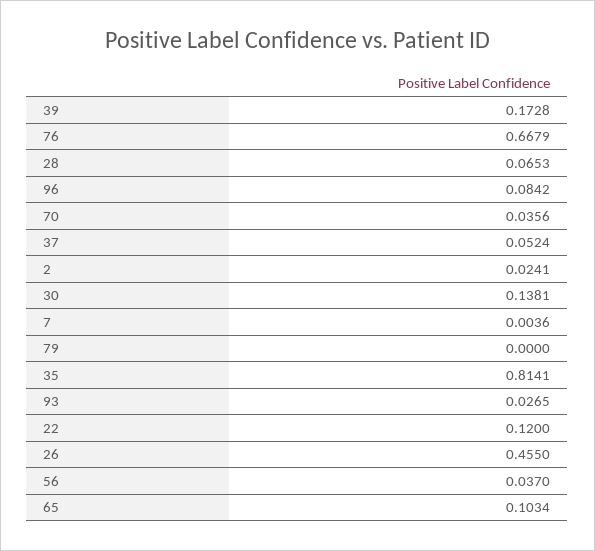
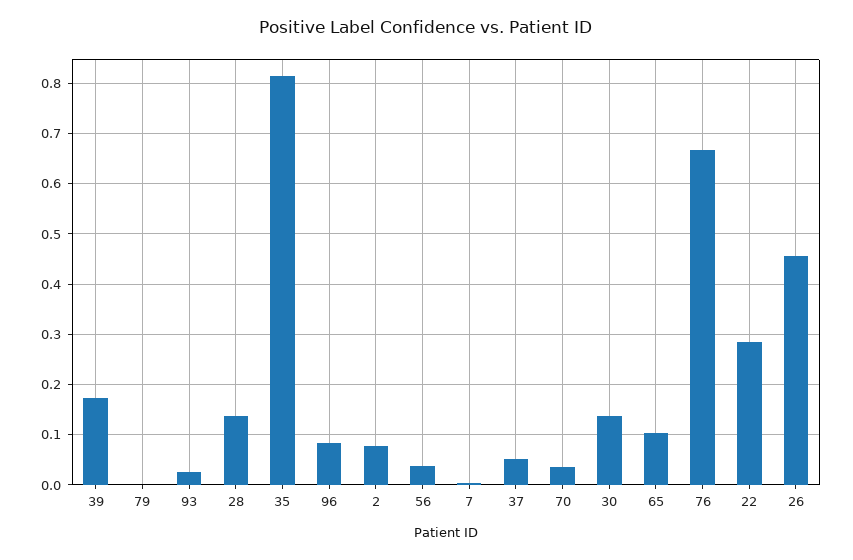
  {
    "39": 0.1728,
    "76": 0.6679,
-   "28": 0.0653,
+   "28": 0.14,
    "96": 0.0842,
    "70": 0.0356,
    "37": 0.0524,
-   "2": 0.0241,
+   "2": 0.08,
    "30": 0.1381,
    "7": 0.0036,
    "79": 0,
    "35": 0.8141,
    "93": 0.0265,
-   "22": 0.12,
+   "22": 0.28,
    "26": 0.455,
    "56": 0.037,
    "65": 0.1034
  }

